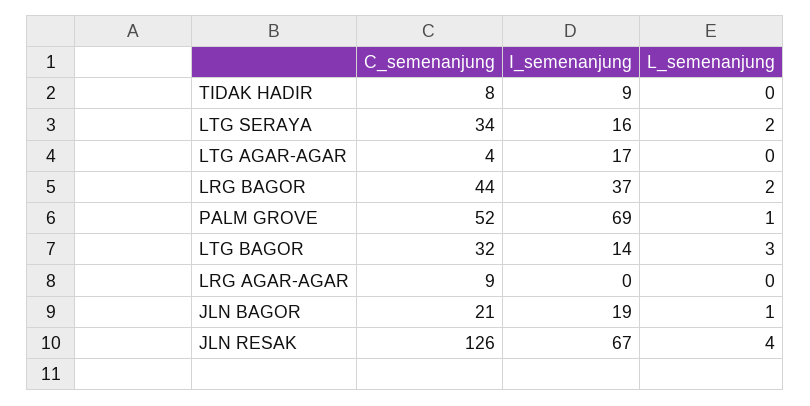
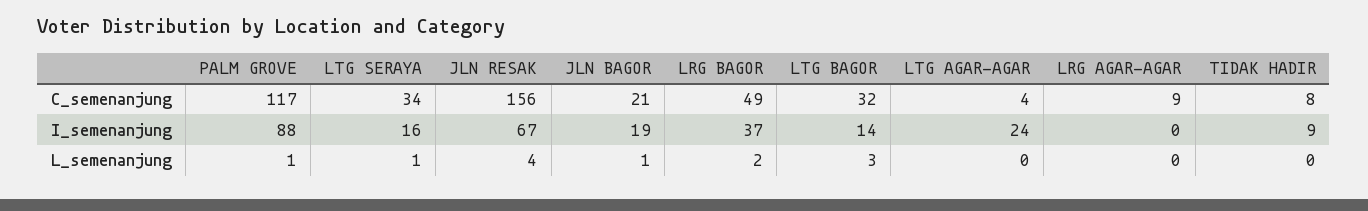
  {
    "C_semenanjung": {
      "TIDAK HADIR": 8,
      "LTG SERAYA": 34,
      "LTG AGAR-AGAR": 4,
-     "LRG BAGOR": 44,
+     "LRG BAGOR": 49,
-     "PALM GROVE": 52,
+     "PALM GROVE": 117,
      "LTG BAGOR": 32,
      "LRG AGAR-AGAR": 9,
      "JLN BAGOR": 21,
-     "JLN RESAK": 126
+     "JLN RESAK": 156
    },
    "I_semenanjung": {
      "TIDAK HADIR": 9,
      "LTG SERAYA": 16,
-     "LTG AGAR-AGAR": 17,
+     "LTG AGAR-AGAR": 24,
      "LRG BAGOR": 37,
-     "PALM GROVE": 69,
+     "PALM GROVE": 88,
      "LTG BAGOR": 14,
      "LRG AGAR-AGAR": 0,
      "JLN BAGOR": 19,
      "JLN RESAK": 67
    },
    "L_semenanjung": {
      "TIDAK HADIR": 0,
-     "LTG SERAYA": 2,
+     "LTG SERAYA": 1,
      "LTG AGAR-AGAR": 0,
      "LRG BAGOR": 2,
      "PALM GROVE": 1,
      "LTG BAGOR": 3,
      "LRG AGAR-AGAR": 0,
      "JLN BAGOR": 1,
      "JLN RESAK": 4
    }
  }

